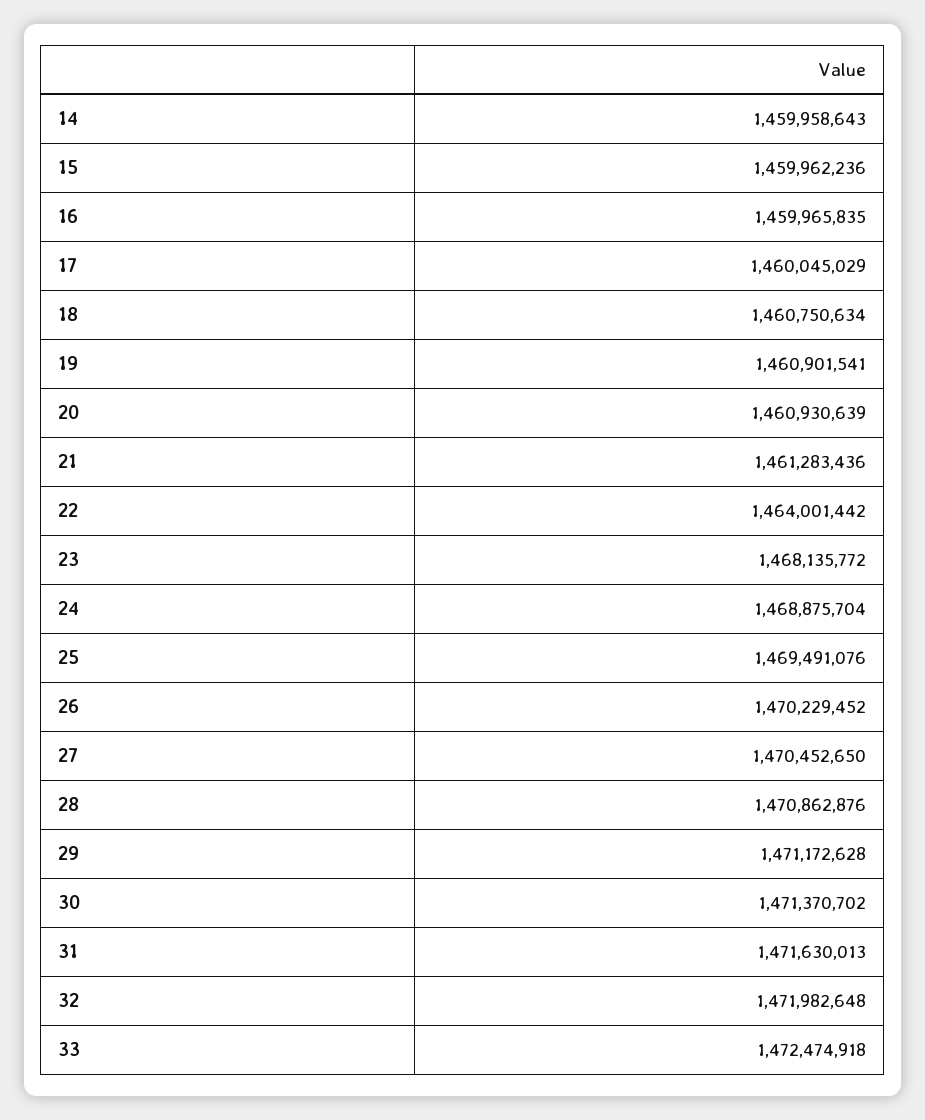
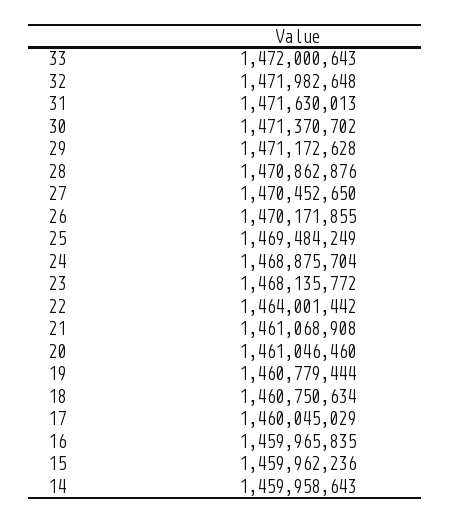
  {
    "14": 1459958643,
    "15": 1459962236,
    "16": 1459965835,
    "17": 1460045029,
    "18": 1460750634,
-   "19": 1460901541,
+   "19": 1460779444,
-   "20": 1460930639,
+   "20": 1461046460,
-   "21": 1461283436,
+   "21": 1461068908,
    "22": 1464001442,
    "23": 1468135772,
    "24": 1468875704,
-   "25": 1469491076,
+   "25": 1469484249,
-   "26": 1470229452,
+   "26": 1470171855,
    "27": 1470452650,
    "28": 1470862876,
    "29": 1471172628,
    "30": 1471370702,
    "31": 1471630013,
    "32": 1471982648,
-   "33": 1472474918
+   "33": 1472000643
  }

